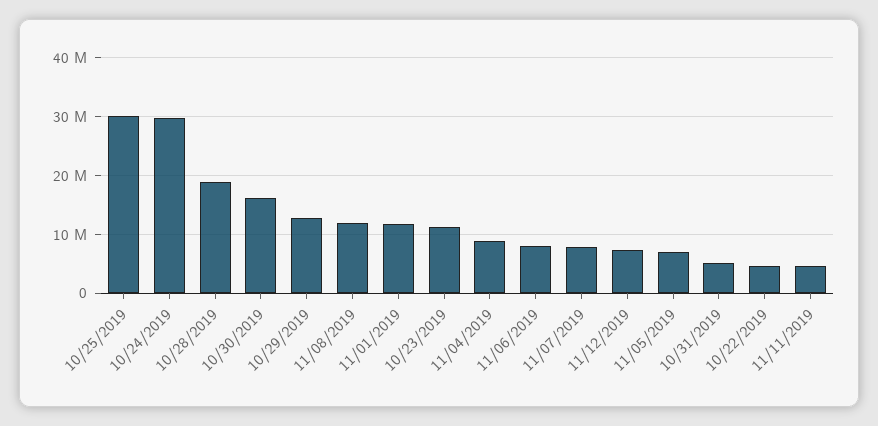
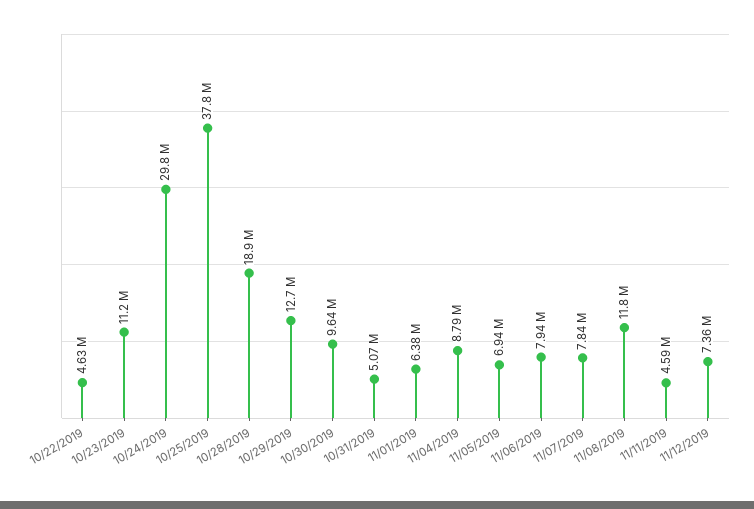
  {
-   "10/25/2019": 30000000,
+   "10/25/2019": 37800000,
    "10/24/2019": 29800000,
    "10/28/2019": 18900000,
-   "10/30/2019": 16000000,
+   "10/30/2019": 9640000,
    "10/29/2019": 12700000,
    "11/08/2019": 11800000,
-   "11/01/2019": 12000000,
+   "11/01/2019": 6380000,
    "10/23/2019": 11200000,
    "11/04/2019": 8790000,
    "11/06/2019": 7940000,
    "11/07/2019": 7840000,
    "11/12/2019": 7360000,
    "11/05/2019": 6940000,
    "10/31/2019": 5070000,
    "10/22/2019": 4630000,
    "11/11/2019": 4590000
  }

